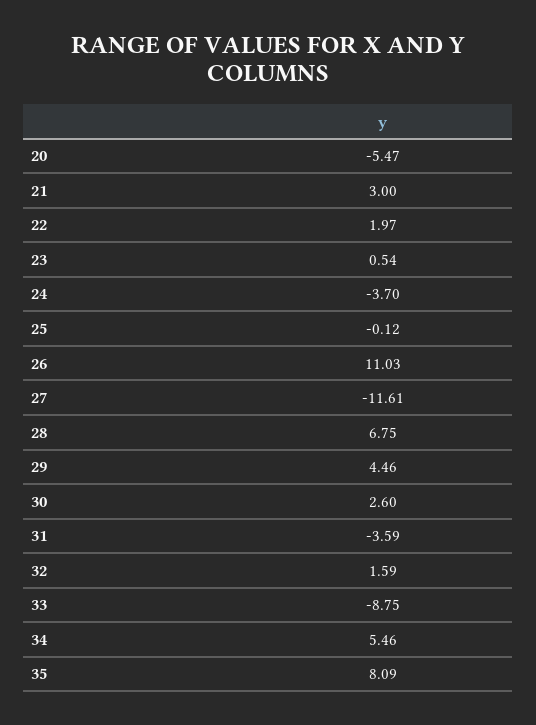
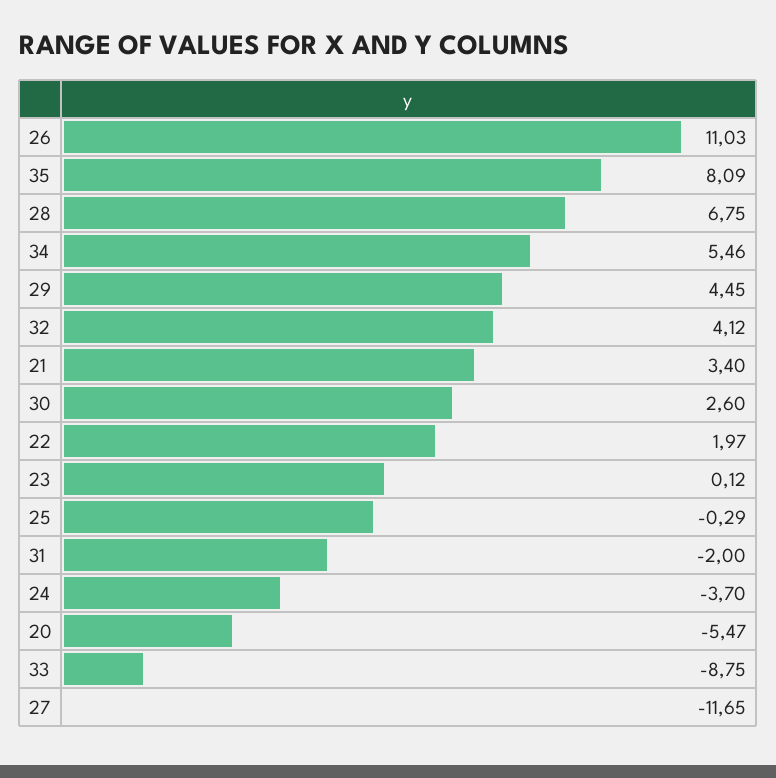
  {
    "20": -5.47,
-   "21": 3,
+   "21": 3.4,
    "22": 1.97,
-   "23": 0.54,
+   "23": 0.12,
    "24": -3.7,
-   "25": -0.12,
+   "25": -0.29,
    "26": 11.03,
-   "27": -11.61,
+   "27": -11.65,
    "28": 6.75,
-   "29": 4.46,
+   "29": 4.45,
    "30": 2.6,
-   "31": -3.59,
+   "31": -2,
-   "32": 1.59,
+   "32": 4.12,
    "33": -8.75,
    "34": 5.46,
    "35": 8.09
  }

